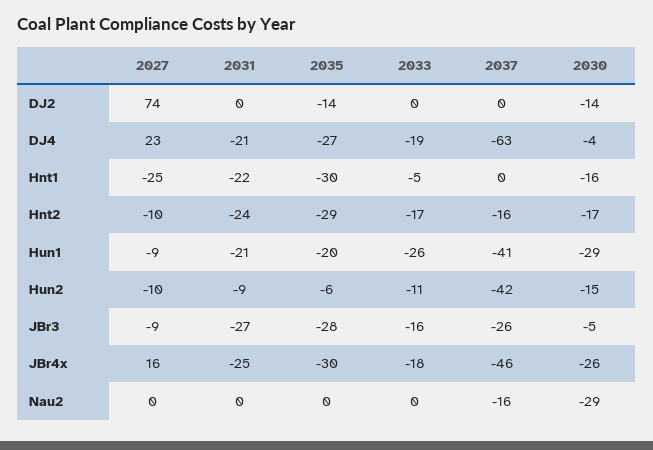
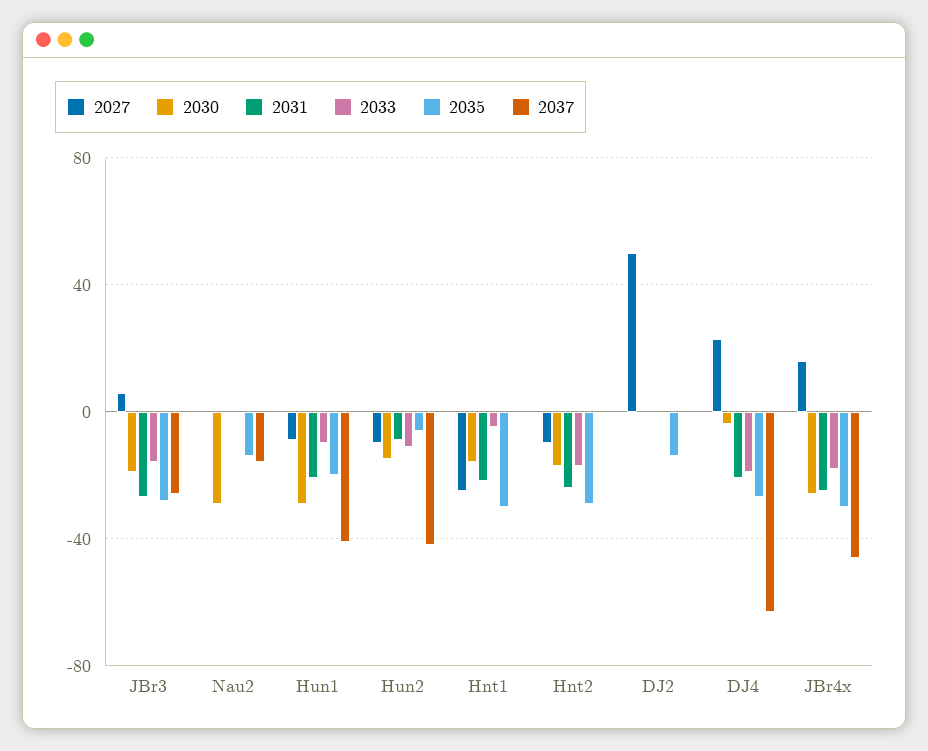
  {
    "2027": {
-     "DJ2": 74,
+     "DJ2": 50,
      "DJ4": 23,
      "Hnt1": -25,
      "Hnt2": -10,
      "Hun1": -9,
      "Hun2": -10,
-     "JBr3": -9,
+     "JBr3": 5,
      "JBr4x": 16,
      "Nau2": 0
    },
    "2031": {
      "DJ2": 0,
      "DJ4": -21,
      "Hnt1": -22,
      "Hnt2": -24,
      "Hun1": -21,
      "Hun2": -9,
      "JBr3": -27,
      "JBr4x": -25,
      "Nau2": 0
    },
    "2035": {
      "DJ2": -14,
      "DJ4": -27,
      "Hnt1": -30,
      "Hnt2": -29,
      "Hun1": -20,
      "Hun2": -6,
      "JBr3": -28,
      "JBr4x": -30,
-     "Nau2": 0
+     "Nau2": -15
    },
    "2033": {
      "DJ2": 0,
      "DJ4": -19,
      "Hnt1": -5,
      "Hnt2": -17,
-     "Hun1": -26,
+     "Hun1": -10,
      "Hun2": -11,
      "JBr3": -16,
      "JBr4x": -18,
      "Nau2": 0
    },
    "2037": {
      "DJ2": 0,
      "DJ4": -63,
      "Hnt1": 0,
-     "Hnt2": -16,
+     "Hnt2": 0,
      "Hun1": -41,
      "Hun2": -42,
      "JBr3": -26,
      "JBr4x": -46,
      "Nau2": -16
    },
    "2030": {
-     "DJ2": -14,
+     "DJ2": 0,
      "DJ4": -4,
      "Hnt1": -16,
      "Hnt2": -17,
      "Hun1": -29,
      "Hun2": -15,
-     "JBr3": -5,
+     "JBr3": -20,
      "JBr4x": -26,
      "Nau2": -29
    }
  }

